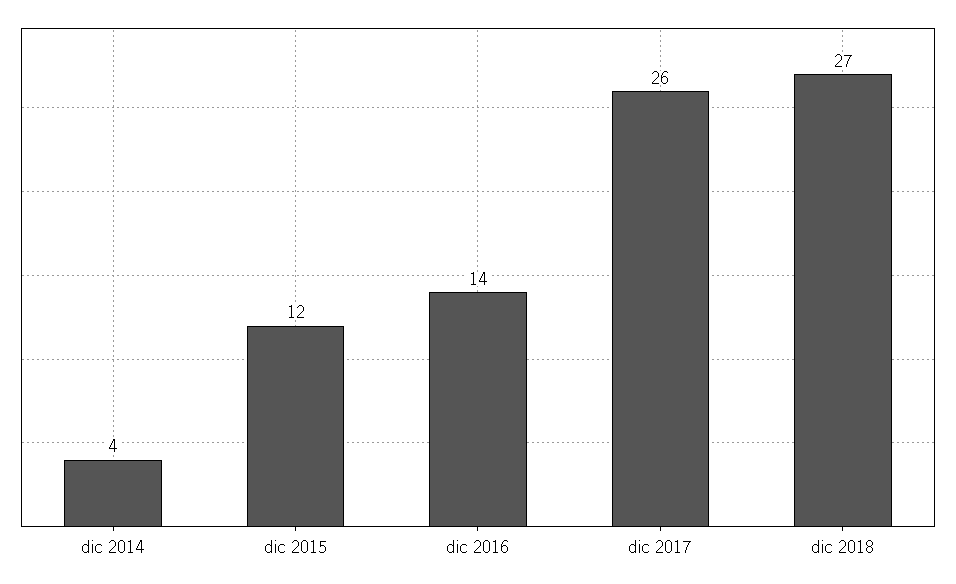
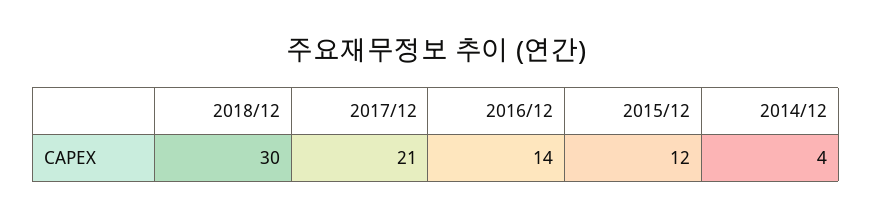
  {
    "dic 2014": 4,
    "dic 2015": 12,
    "dic 2016": 14,
-   "dic 2017": 26,
+   "dic 2017": 21,
-   "dic 2018": 27
+   "dic 2018": 30
  }

